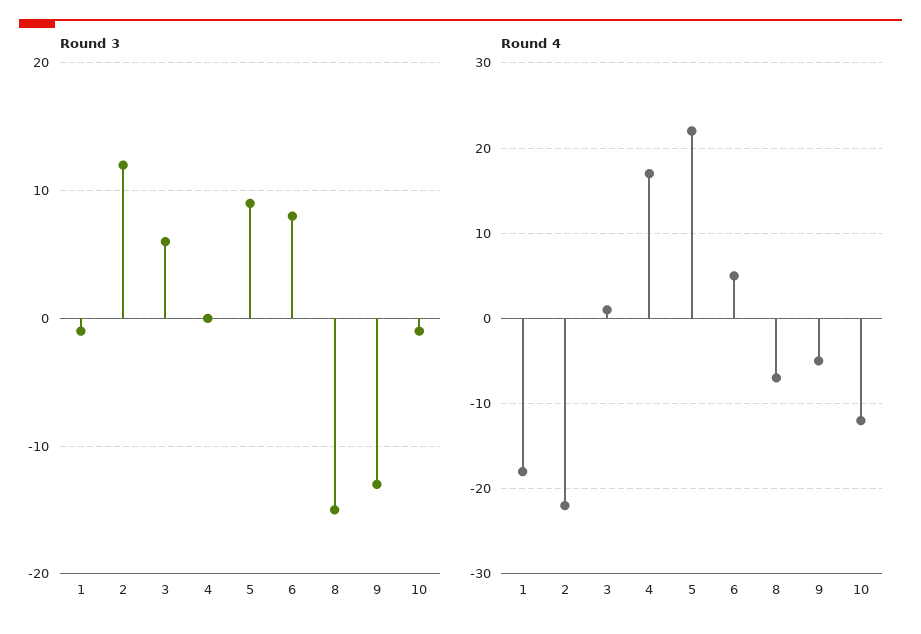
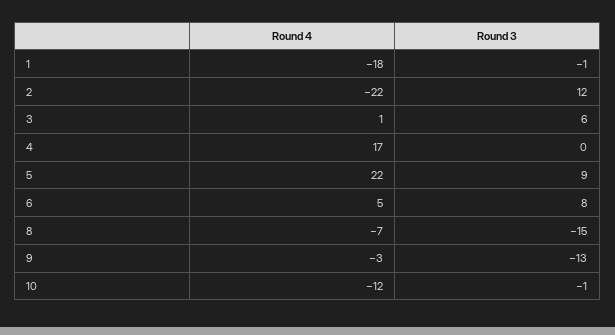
  {
    "Round 3": {
      "1": -1,
      "2": 12,
      "3": 6,
      "4": 0,
      "5": 9,
      "6": 8,
      "8": -15,
      "9": -13,
      "10": -1
    },
    "Round 4": {
      "1": -18,
      "2": -22,
      "3": 1,
      "4": 17,
      "5": 22,
      "6": 5,
      "8": -7,
-     "9": -5,
+     "9": -3,
      "10": -12
    }
  }

